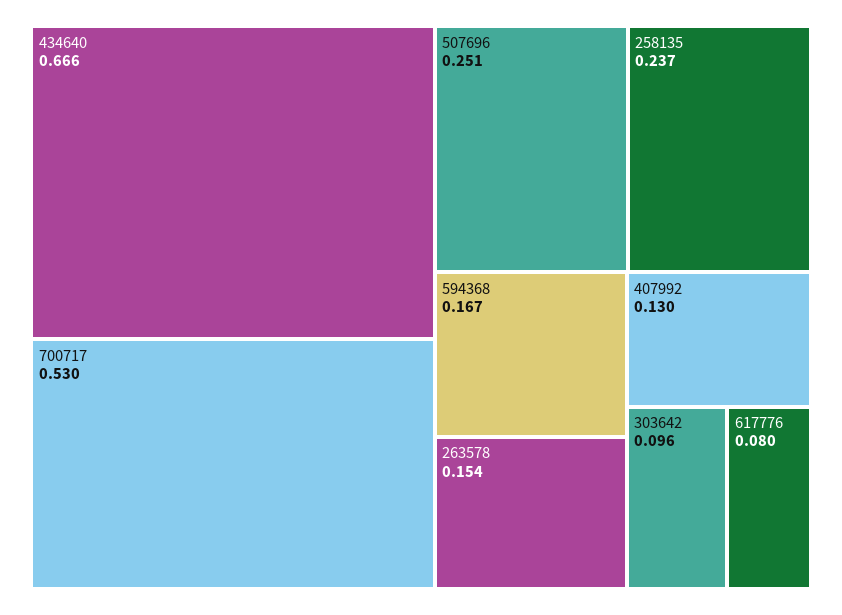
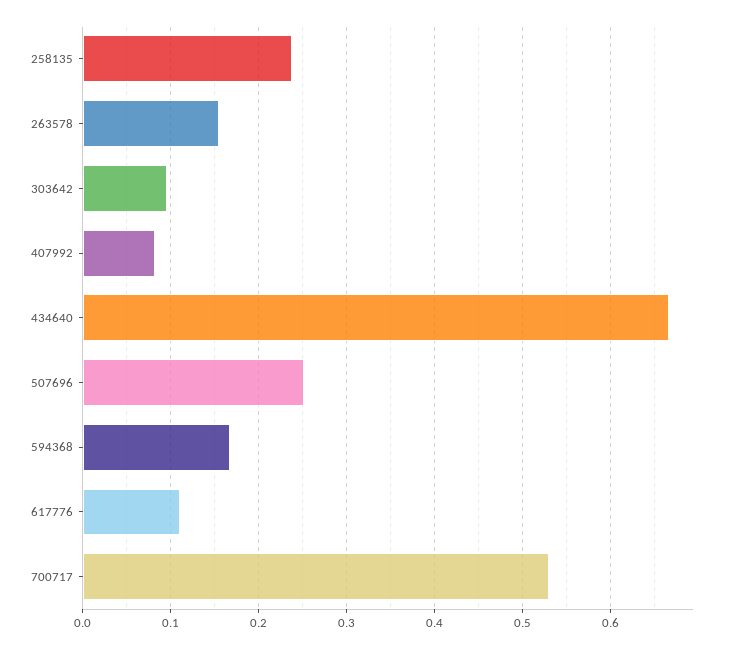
  {
    "434640": 0.666,
    "700717": 0.53,
    "507696": 0.251,
    "258135": 0.237,
    "594368": 0.167,
    "263578": 0.154,
-   "407992": 0.13,
+   "407992": 0.08,
    "303642": 0.096,
-   "617776": 0.08
+   "617776": 0.11
  }

